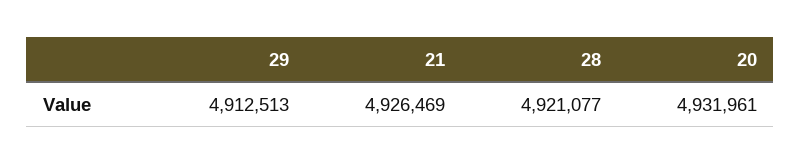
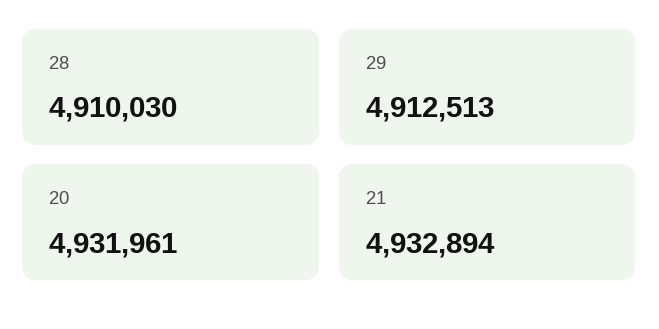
  {
    "29": 4912513,
-   "21": 4926469,
+   "21": 4932894,
-   "28": 4921077,
+   "28": 4910030,
    "20": 4931961
  }

